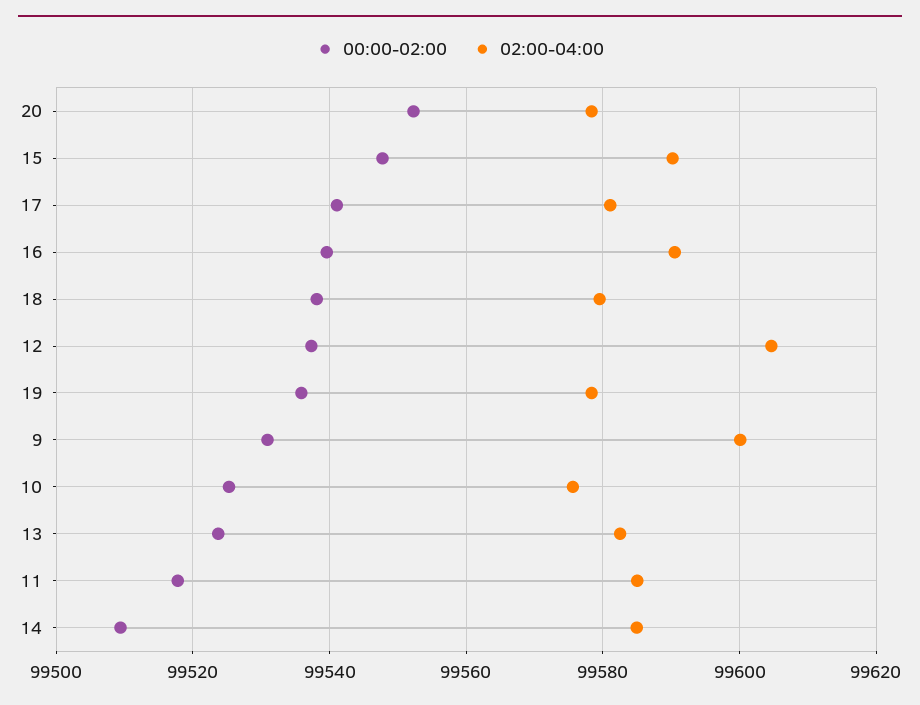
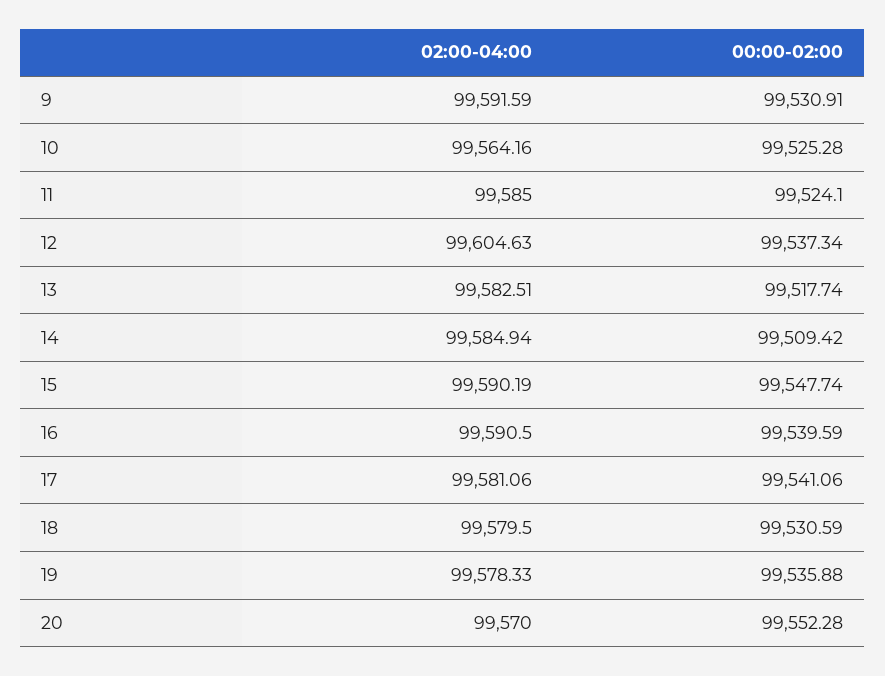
  {
    "00:00-02:00": {
      "20": 99552.28,
      "15": 99547.74,
      "17": 99541.06,
      "16": 99539.59,
-     "18": 99538,
+     "18": 99530.59,
      "12": 99537.34,
      "19": 99535.88,
      "9": 99530.91,
      "10": 99525.28,
-     "13": 99524,
+     "13": 99517.74,
-     "11": 99518,
+     "11": 99524.1,
      "14": 99509.42
    },
    "02:00-04:00": {
-     "20": 99578,
+     "20": 99570,
      "15": 99590.19,
      "17": 99581.06,
      "16": 99590.5,
      "18": 99579.5,
      "12": 99604.63,
      "19": 99578.33,
-     "9": 99600,
+     "9": 99591.59,
-     "10": 99576,
+     "10": 99564.16,
      "13": 99582.51,
      "11": 99585,
      "14": 99584.94
    }
  }

